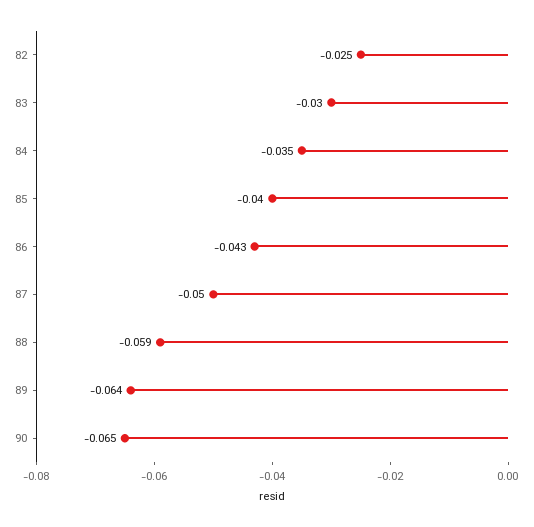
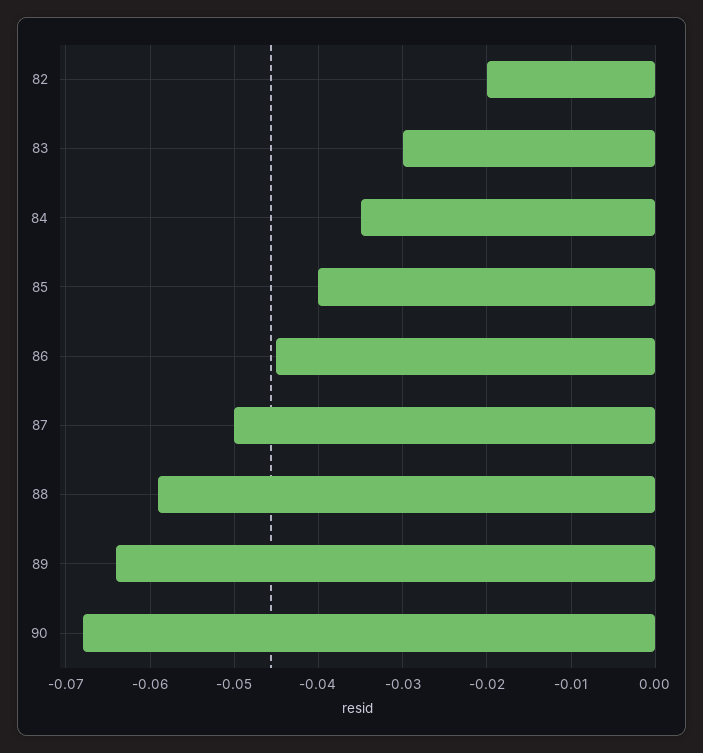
  {
-   "82": -0.025,
+   "82": -0.02,
    "83": -0.03,
    "84": -0.035,
    "85": -0.04,
-   "86": -0.043,
+   "86": -0.045,
    "87": -0.05,
    "88": -0.059,
    "89": -0.064,
-   "90": -0.065
+   "90": -0.068
  }

